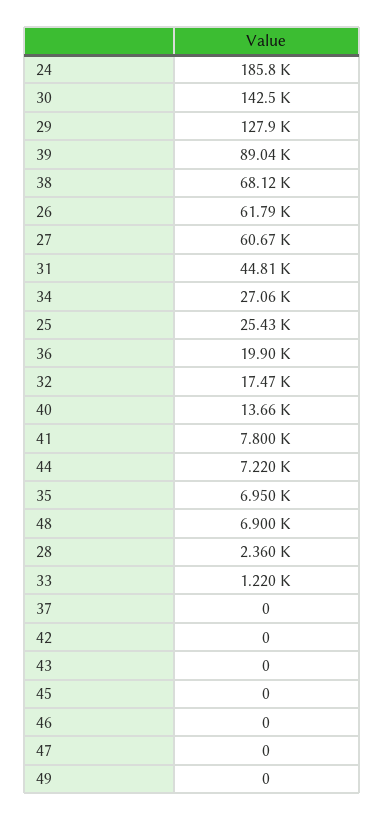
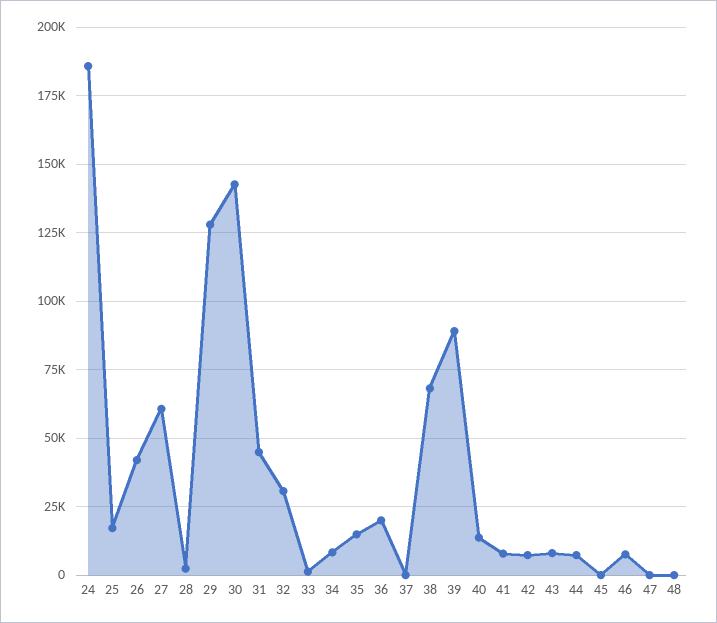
  {
    "24": 185800,
    "30": 142500,
    "29": 127900,
    "39": 89040,
    "38": 68120,
-   "26": 61790,
+   "26": 42500,
    "27": 60670,
    "31": 44810,
-   "34": 27060,
+   "34": 7500,
-   "25": 25430,
+   "25": 17500,
    "36": 19900,
-   "32": 17470,
+   "32": 30000,
    "40": 13660,
    "41": 7800,
    "44": 7220,
-   "35": 6950,
+   "35": 15000,
-   "48": 6900,
+   "48": 0,
    "28": 2360,
    "33": 1220,
    "37": 0,
-   "42": 0,
+   "42": 7500,
-   "43": 0,
+   "43": 7500,
    "45": 0,
-   "46": 0,
+   "46": 7500,
-   "47": 0,
+   "47": 0
-   "49": 0
  }

